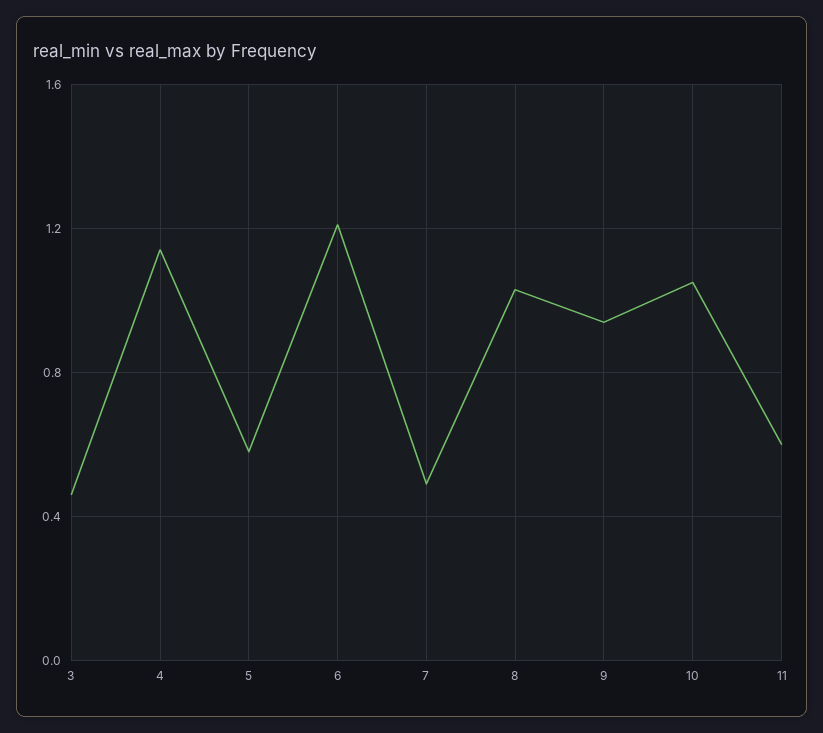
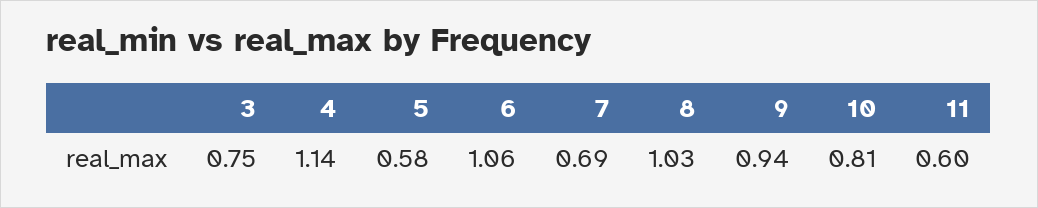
  {
-   "3": 0.45,
+   "3": 0.75,
    "4": 1.14,
    "5": 0.58,
-   "6": 1.2,
+   "6": 1.06,
-   "7": 0.5,
+   "7": 0.69,
    "8": 1.03,
    "9": 0.94,
-   "10": 1.05,
+   "10": 0.81,
    "11": 0.6
  }

